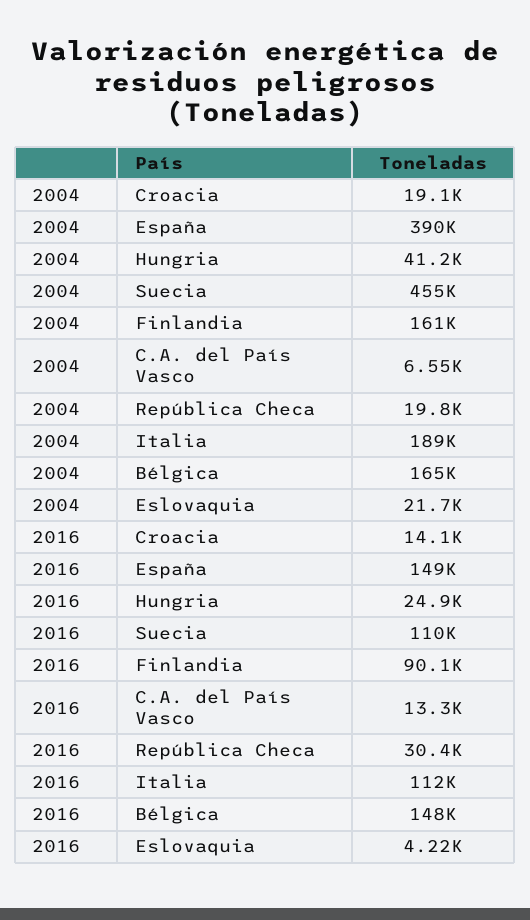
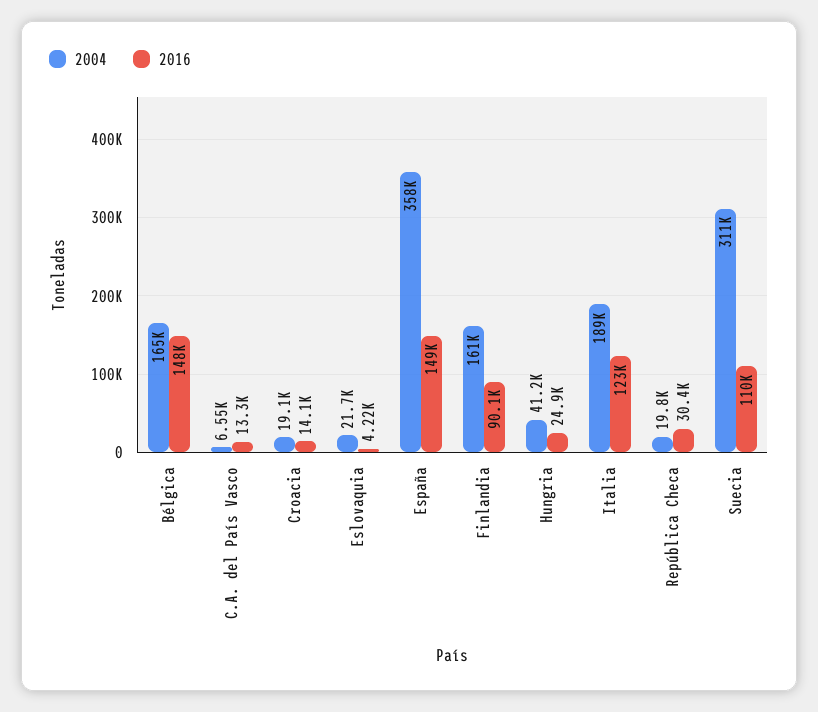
  {
    "2004": {
      "Croacia": 19100,
-     "España": 390000,
+     "España": 358000,
      "Hungria": 41200,
-     "Suecia": 455000,
+     "Suecia": 311000,
      "Finlandia": 161000,
      "C.A. del País Vasco": 6550,
      "República Checa": 19800,
      "Italia": 189000,
      "Bélgica": 165000,
      "Eslovaquia": 21700
    },
    "2016": {
      "Croacia": 14100,
      "España": 149000,
      "Hungria": 24900,
      "Suecia": 110000,
      "Finlandia": 90100,
      "C.A. del País Vasco": 13300,
      "República Checa": 30400,
-     "Italia": 112000,
+     "Italia": 123000,
      "Bélgica": 148000,
      "Eslovaquia": 4220
    }
  }

